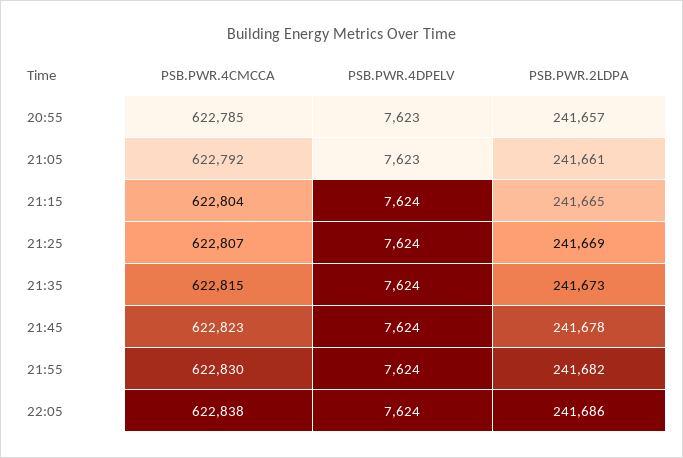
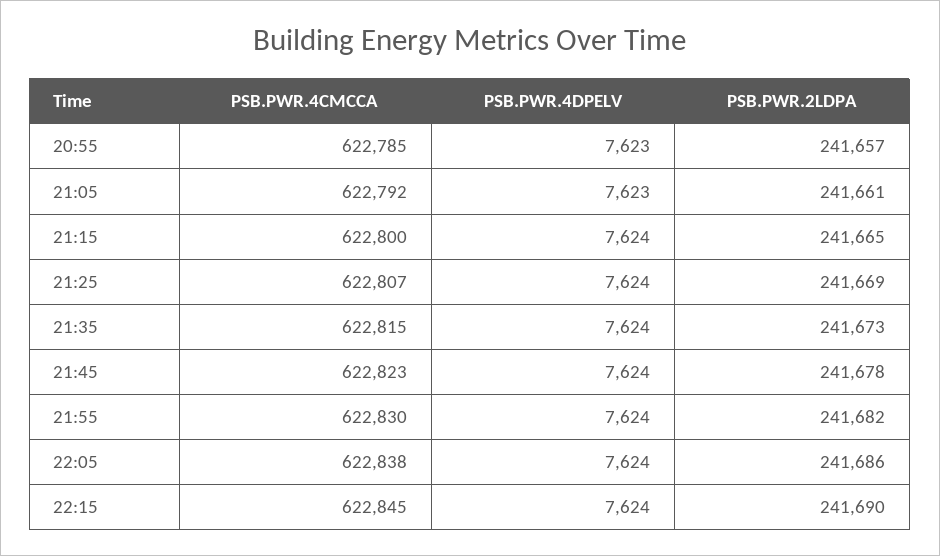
  {
    "PSB.PWR.4CMCCA": {
      "20:55": 622785,
      "21:05": 622792,
-     "21:15": 622804,
+     "21:15": 622800,
      "21:25": 622807,
      "21:35": 622815,
      "21:45": 622823,
      "21:55": 622830,
-     "22:05": 622838
+     "22:05": 622838,
+     "22:15": 622845
    },
    "PSB.PWR.4DPELV": {
      "20:55": 7623,
      "21:05": 7623,
      "21:15": 7624,
      "21:25": 7624,
      "21:35": 7624,
      "21:45": 7624,
      "21:55": 7624,
-     "22:05": 7624
+     "22:05": 7624,
+     "22:15": 7624
    },
    "PSB.PWR.2LDPA": {
      "20:55": 241657,
      "21:05": 241661,
      "21:15": 241665,
      "21:25": 241669,
      "21:35": 241673,
      "21:45": 241678,
      "21:55": 241682,
-     "22:05": 241686
+     "22:05": 241686,
+     "22:15": 241690
    }
  }

